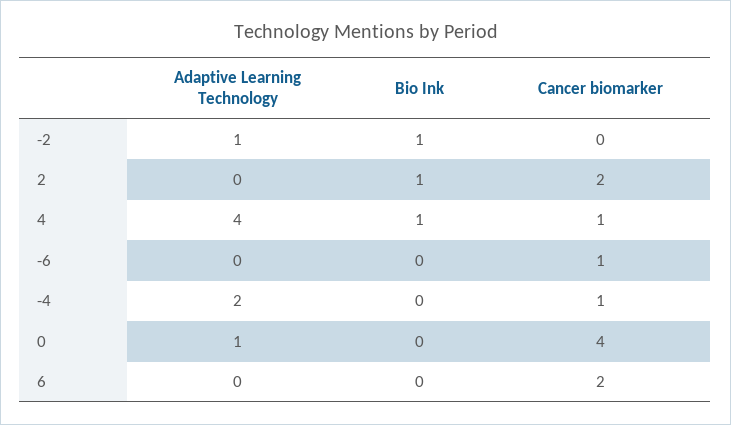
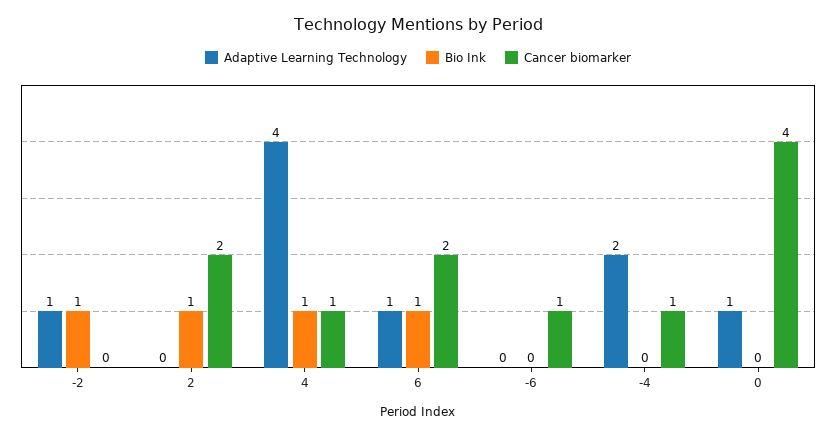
  {
    "Adaptive Learning Technology": {
      "-2": 1,
      "2": 0,
      "4": 4,
      "-6": 0,
      "-4": 2,
      "0": 1,
-     "6": 0
+     "6": 1
    },
    "Bio Ink": {
      "-2": 1,
      "2": 1,
      "4": 1,
      "-6": 0,
      "-4": 0,
      "0": 0,
-     "6": 0
+     "6": 1
    },
    "Cancer biomarker": {
      "-2": 0,
      "2": 2,
      "4": 1,
      "-6": 1,
      "-4": 1,
      "0": 4,
      "6": 2
    }
  }

